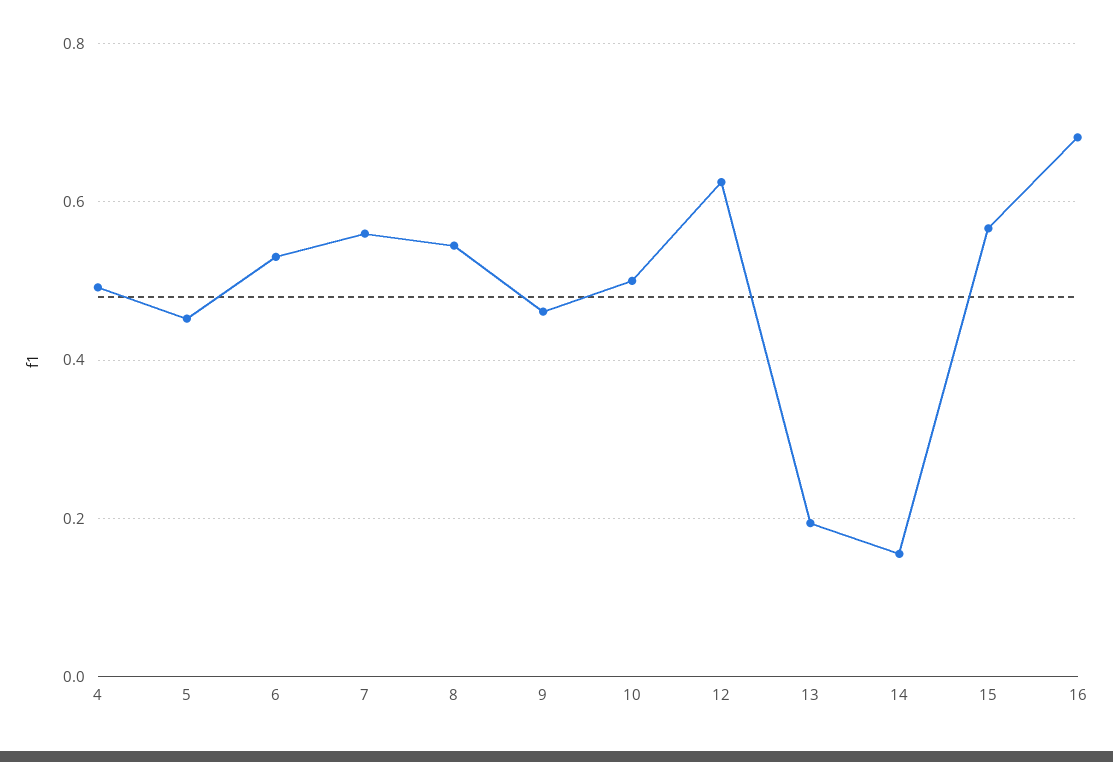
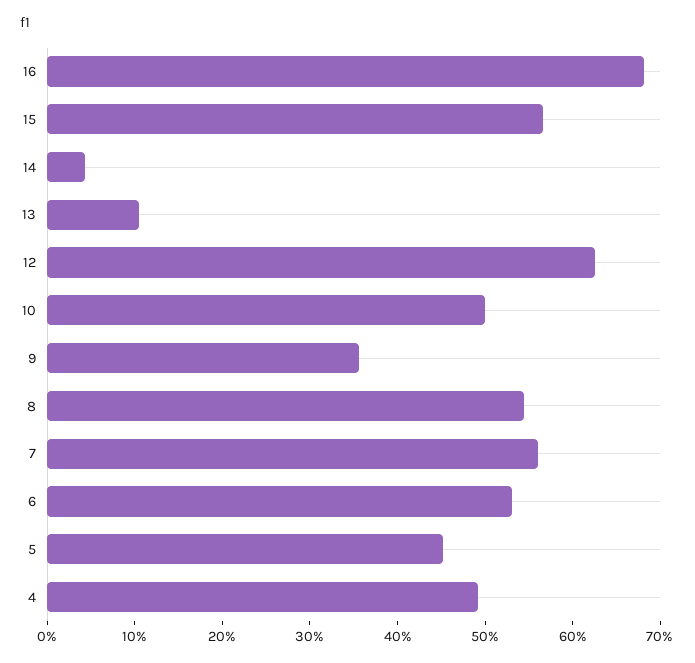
  {
    "4": 0.5,
    "5": 0.46,
    "6": 0.54,
    "7": 0.56,
    "8": 0.54,
-   "9": 0.46,
+   "9": 0.36,
    "10": 0.5,
    "12": 0.62,
-   "13": 0.2,
+   "13": 0.1,
-   "14": 0.16,
+   "14": 0.04,
    "15": 0.56,
    "16": 0.68
  }

